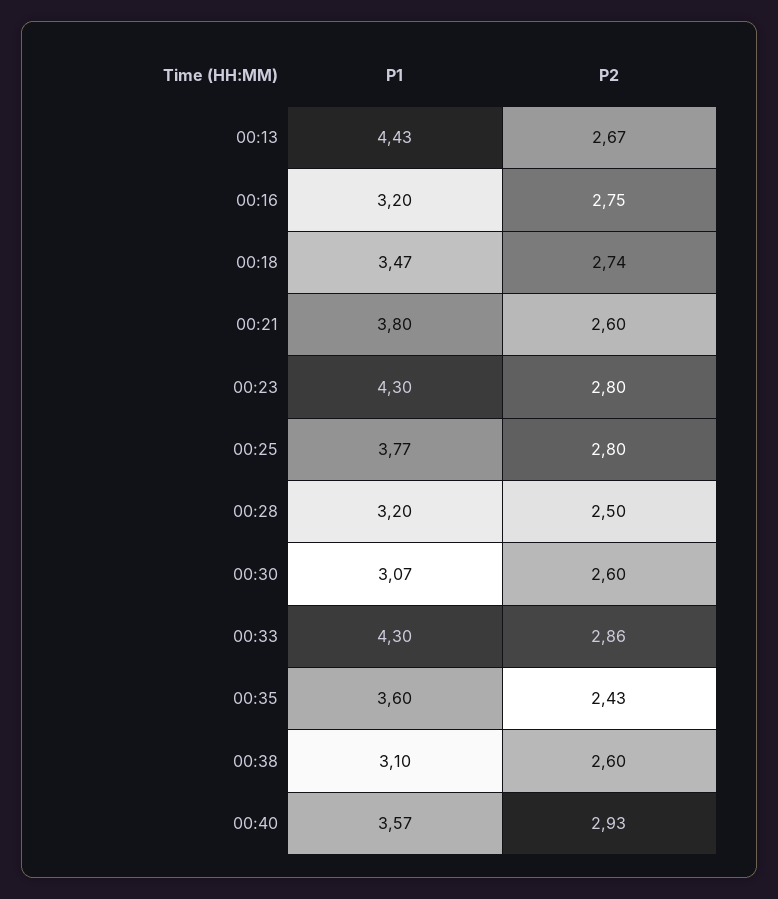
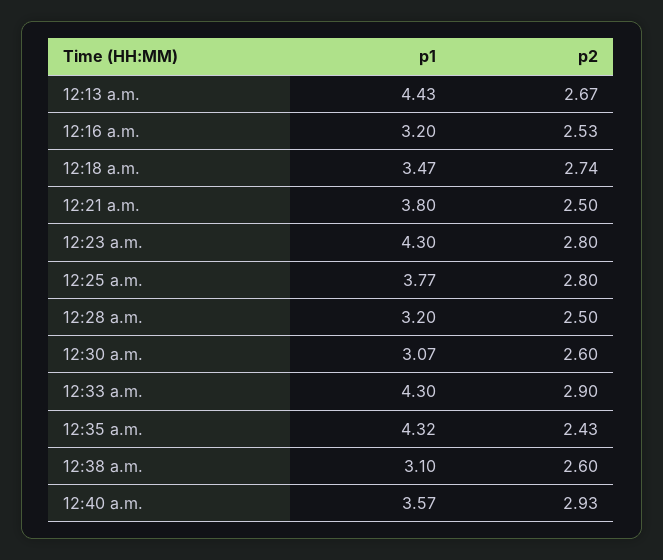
  {
    "P1": {
      "00:13": 4.43,
      "00:16": 3.2,
      "00:18": 3.47,
      "00:21": 3.8,
      "00:23": 4.3,
      "00:25": 3.77,
      "00:28": 3.2,
      "00:30": 3.07,
      "00:33": 4.3,
-     "00:35": 3.6,
+     "00:35": 4.32,
      "00:38": 3.1,
      "00:40": 3.57
    },
    "P2": {
      "00:13": 2.67,
-     "00:16": 2.75,
+     "00:16": 2.53,
      "00:18": 2.74,
-     "00:21": 2.6,
+     "00:21": 2.5,
      "00:23": 2.8,
      "00:25": 2.8,
      "00:28": 2.5,
      "00:30": 2.6,
-     "00:33": 2.86,
+     "00:33": 2.9,
      "00:35": 2.43,
      "00:38": 2.6,
      "00:40": 2.93
    }
  }

